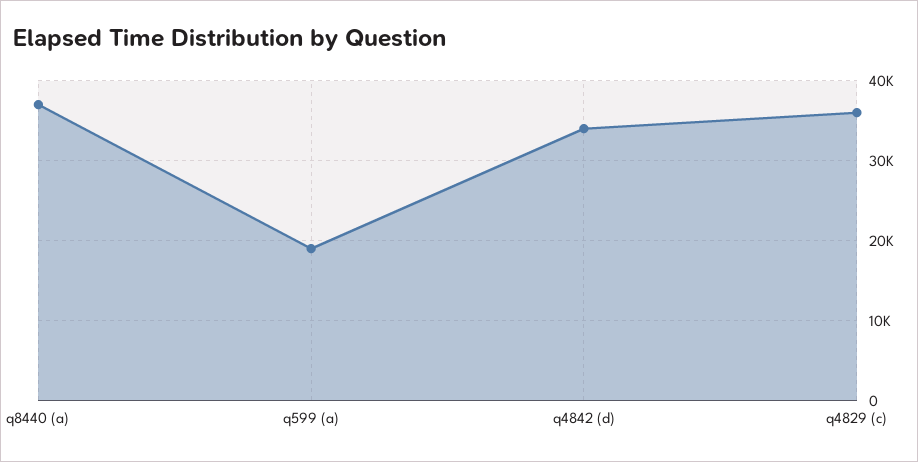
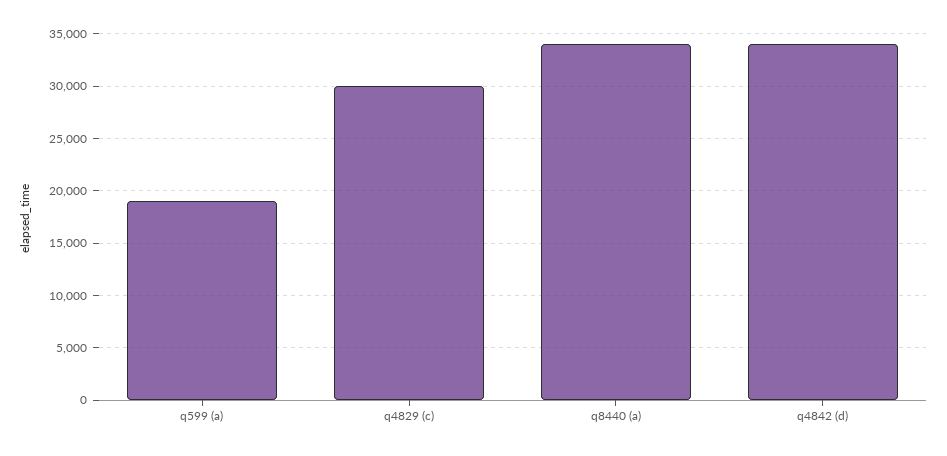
  {
-   "q8440 (a)": 37000,
+   "q8440 (a)": 34000,
    "q599 (a)": 19000,
    "q4842 (d)": 34000,
-   "q4829 (c)": 36000
+   "q4829 (c)": 30000
  }

